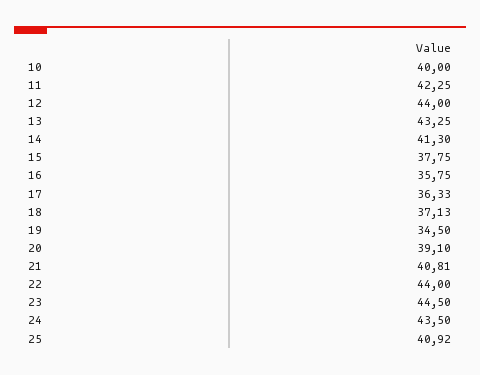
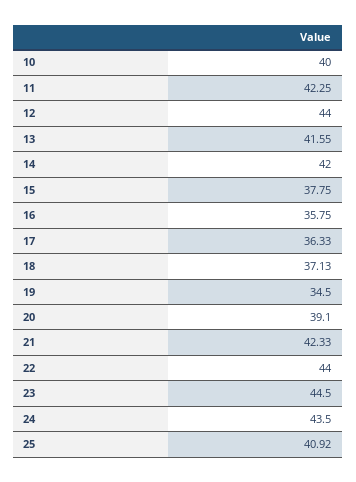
  {
    "10": 40,
    "11": 42.25,
    "12": 44,
-   "13": 43.25,
+   "13": 41.55,
-   "14": 41.3,
+   "14": 42,
    "15": 37.75,
    "16": 35.75,
    "17": 36.33,
    "18": 37.13,
    "19": 34.5,
    "20": 39.1,
-   "21": 40.81,
+   "21": 42.33,
    "22": 44,
    "23": 44.5,
    "24": 43.5,
    "25": 40.92
  }

